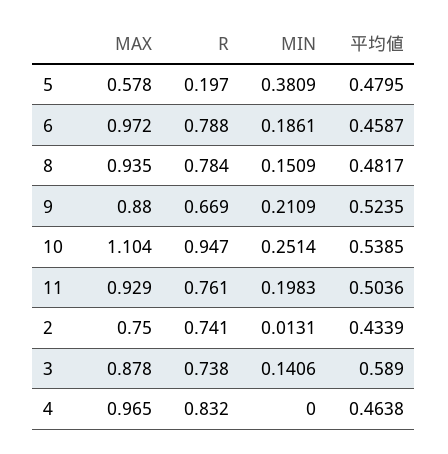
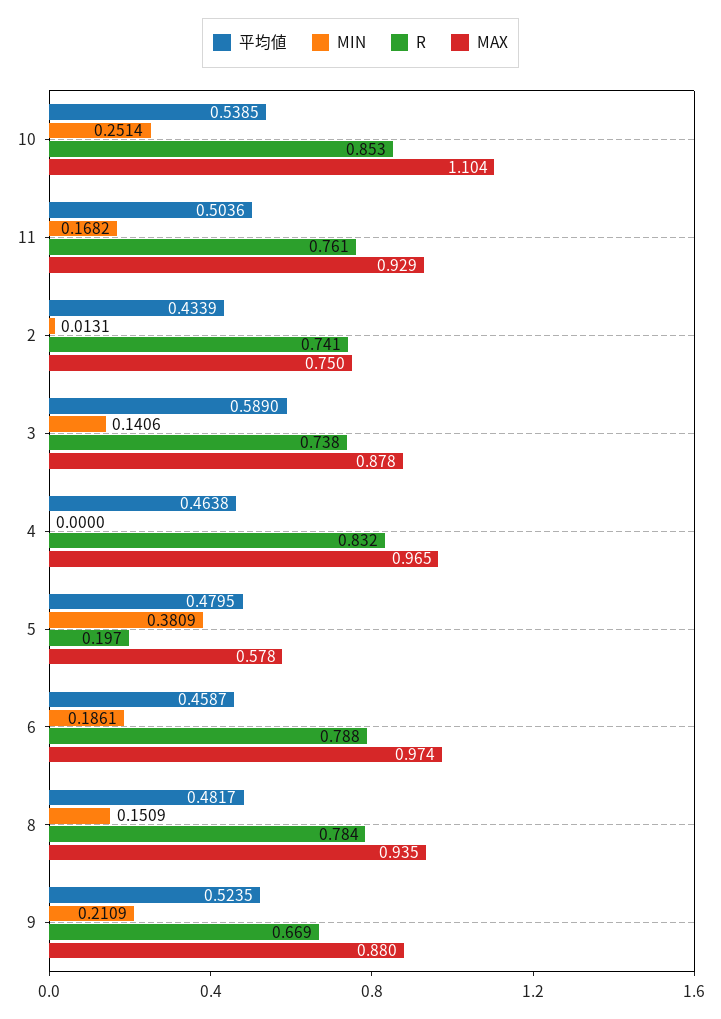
  {
    "MAX": {
      "5": 0.578,
-     "6": 0.972,
+     "6": 0.974,
      "8": 0.935,
      "9": 0.88,
      "10": 1.104,
      "11": 0.929,
      "2": 0.75,
      "3": 0.878,
      "4": 0.965
    },
    "R": {
      "5": 0.197,
      "6": 0.788,
      "8": 0.784,
      "9": 0.669,
-     "10": 0.947,
+     "10": 0.853,
      "11": 0.761,
      "2": 0.741,
      "3": 0.738,
      "4": 0.832
    },
    "MIN": {
      "5": 0.3809,
      "6": 0.1861,
      "8": 0.1509,
      "9": 0.2109,
      "10": 0.2514,
-     "11": 0.1983,
+     "11": 0.1682,
      "2": 0.0131,
      "3": 0.1406,
      "4": 0
    },
    "平均値": {
      "5": 0.4795,
      "6": 0.4587,
      "8": 0.4817,
      "9": 0.5235,
      "10": 0.5385,
      "11": 0.5036,
      "2": 0.4339,
      "3": 0.589,
      "4": 0.4638
    }
  }

